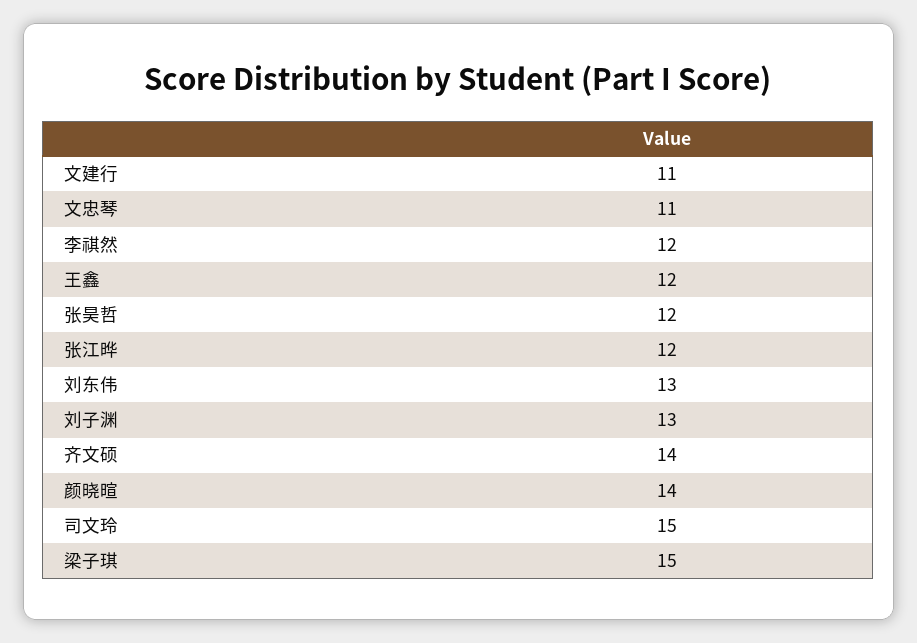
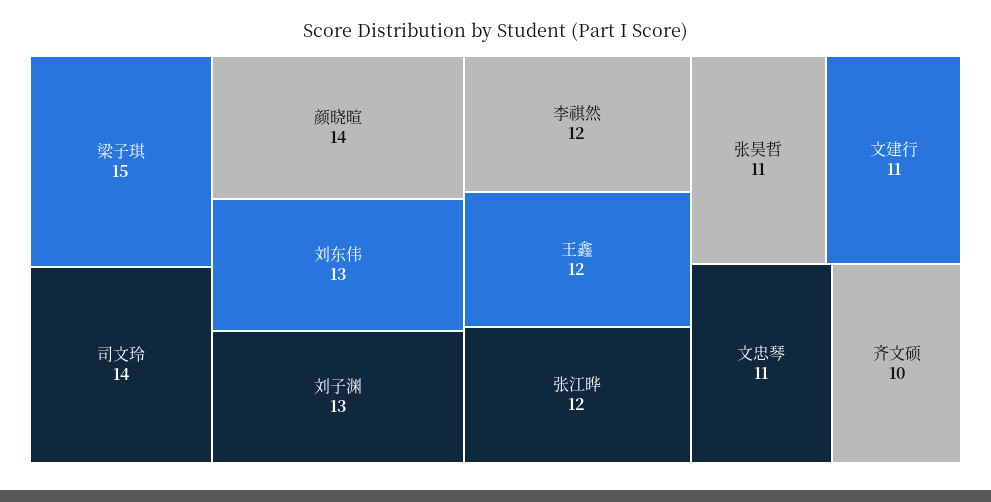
  {
    "文建行": 11,
    "文忠琴": 11,
    "李祺然": 12,
    "王鑫": 12,
-   "张昊哲": 12,
+   "张昊哲": 11,
    "张江晔": 12,
    "刘东伟": 13,
    "刘子渊": 13,
-   "齐文硕": 14,
+   "齐文硕": 10,
    "颜晓暄": 14,
-   "司文玲": 15,
+   "司文玲": 14,
    "梁子琪": 15
  }

